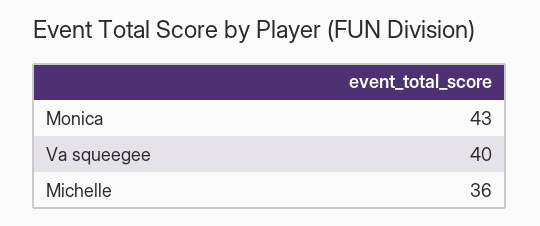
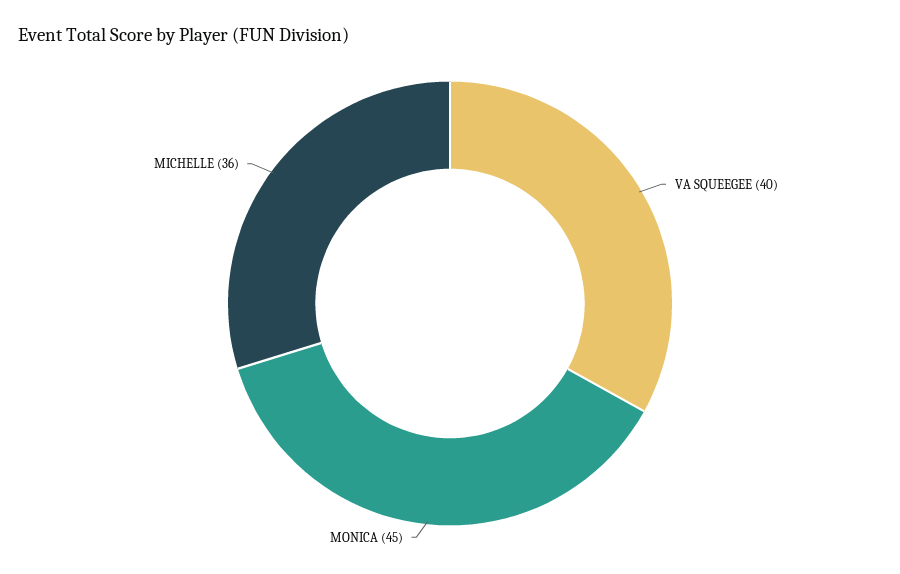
  {
-   "Monica": 43,
+   "Monica": 45,
    "Va squeegee": 40,
    "Michelle": 36
  }

